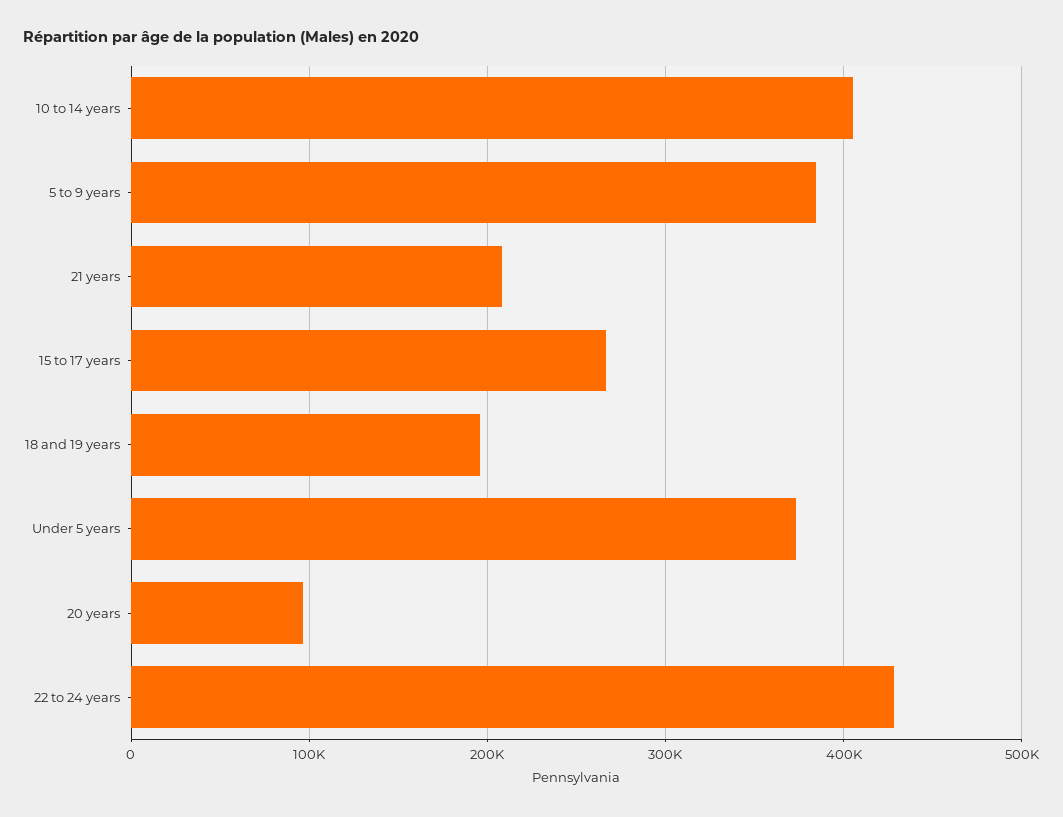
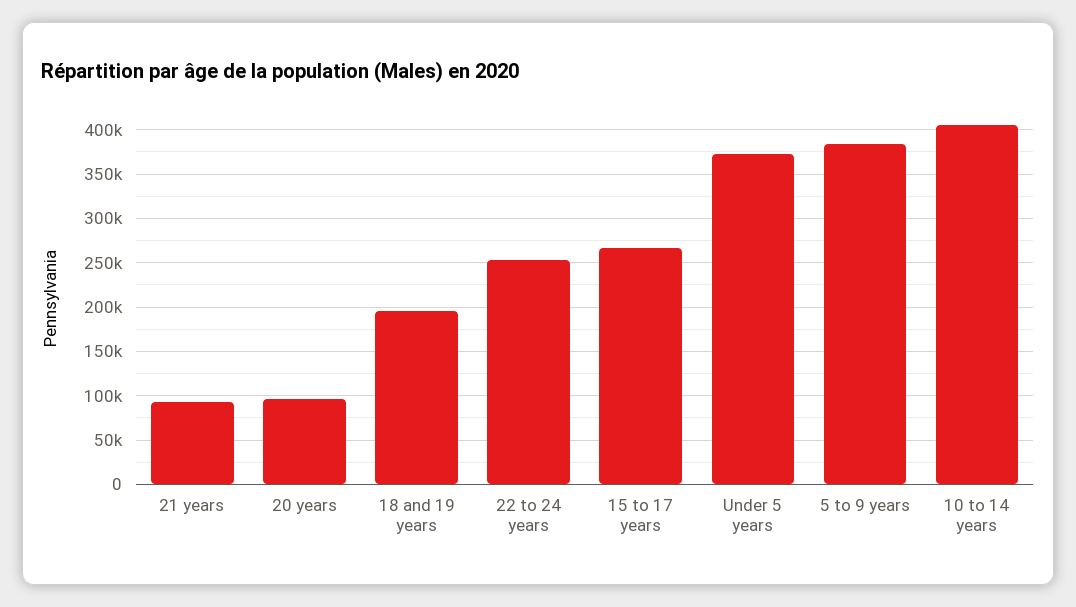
  {
    "10 to 14 years": 410000,
    "5 to 9 years": 380000,
-   "21 years": 210000,
+   "21 years": 90000,
    "15 to 17 years": 270000,
    "18 and 19 years": 200000,
    "Under 5 years": 370000,
    "20 years": 100000,
-   "22 to 24 years": 430000
+   "22 to 24 years": 250000
  }

